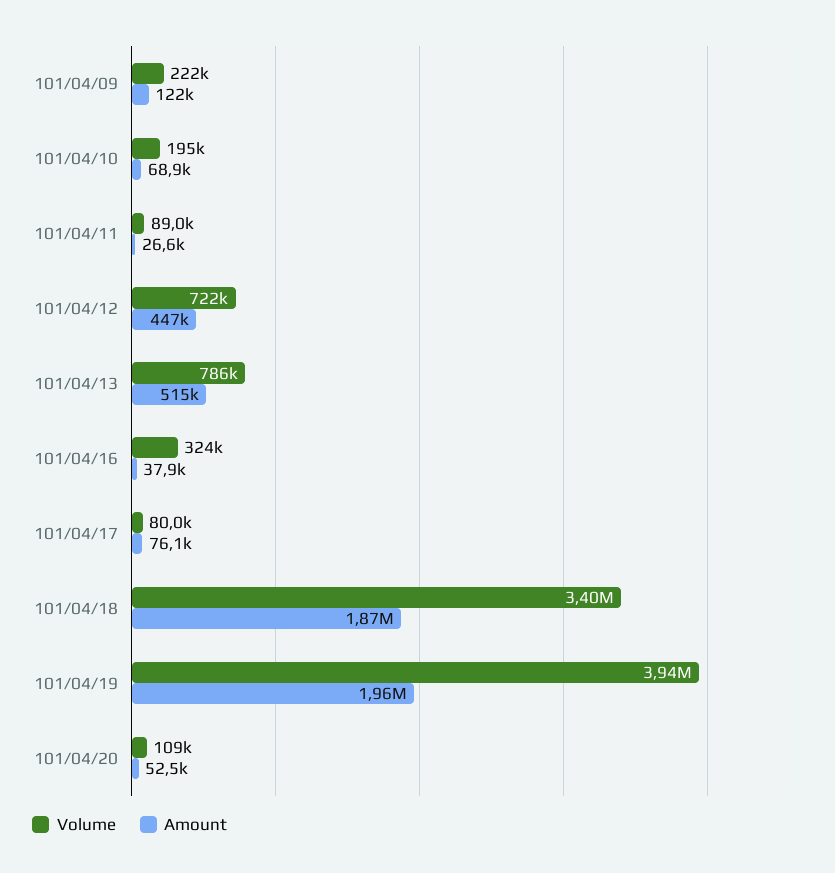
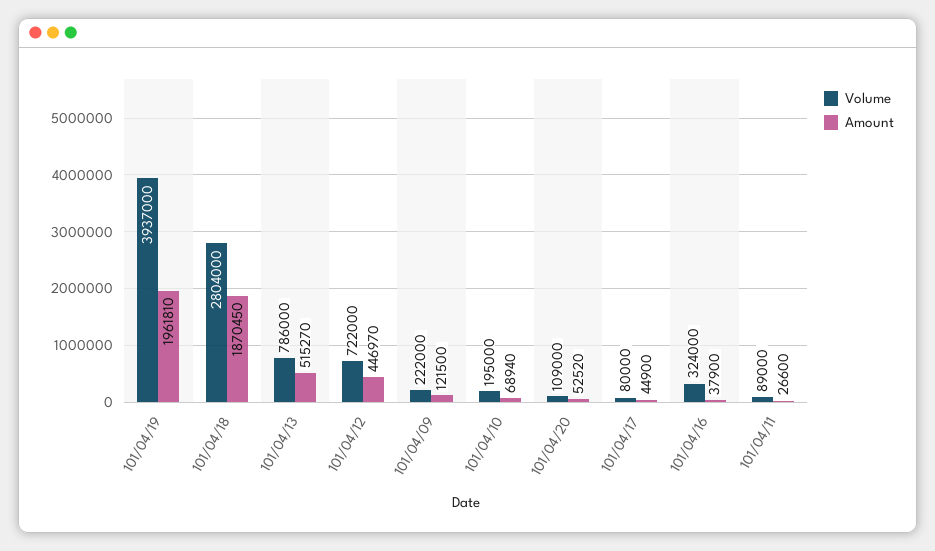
  {
    "Volume": {
      "101/04/09": 222000,
      "101/04/10": 195000,
      "101/04/11": 89000,
      "101/04/12": 722000,
      "101/04/13": 786000,
      "101/04/16": 324000,
      "101/04/17": 80000,
-     "101/04/18": 3400000,
+     "101/04/18": 2804000,
      "101/04/19": 3937000,
      "101/04/20": 109000
    },
    "Amount": {
      "101/04/09": 121500,
      "101/04/10": 68940,
      "101/04/11": 26600,
      "101/04/12": 446970,
      "101/04/13": 515270,
      "101/04/16": 37900,
-     "101/04/17": 76100,
+     "101/04/17": 44900,
      "101/04/18": 1870450,
      "101/04/19": 1961810,
      "101/04/20": 52520
    }
  }

